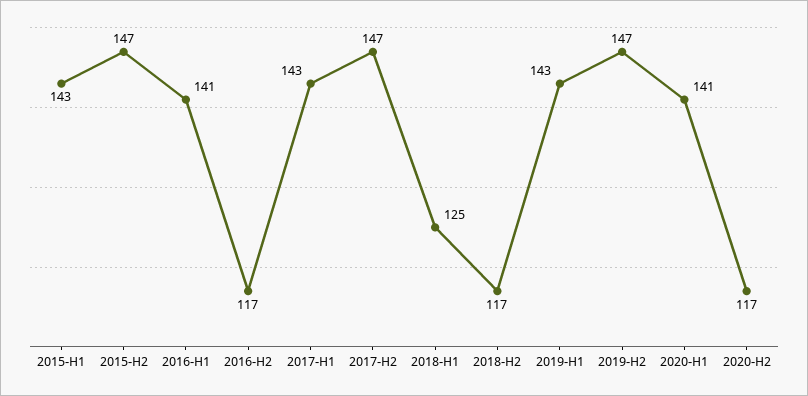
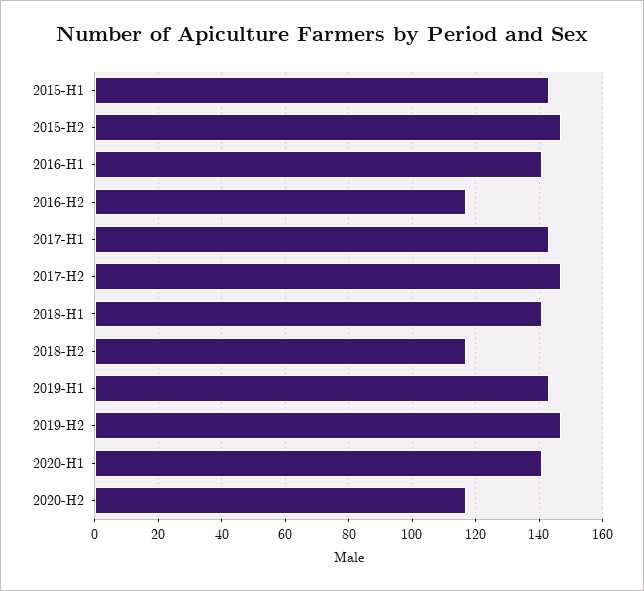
  {
    "2015-H1": 143,
    "2015-H2": 147,
    "2016-H1": 141,
    "2016-H2": 117,
    "2017-H1": 143,
    "2017-H2": 147,
-   "2018-H1": 125,
+   "2018-H1": 140,
    "2018-H2": 117,
    "2019-H1": 143,
    "2019-H2": 147,
    "2020-H1": 141,
    "2020-H2": 117
  }

